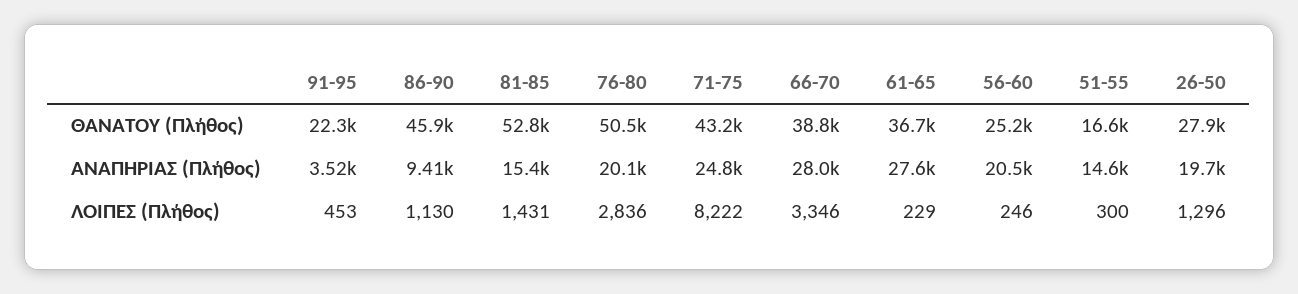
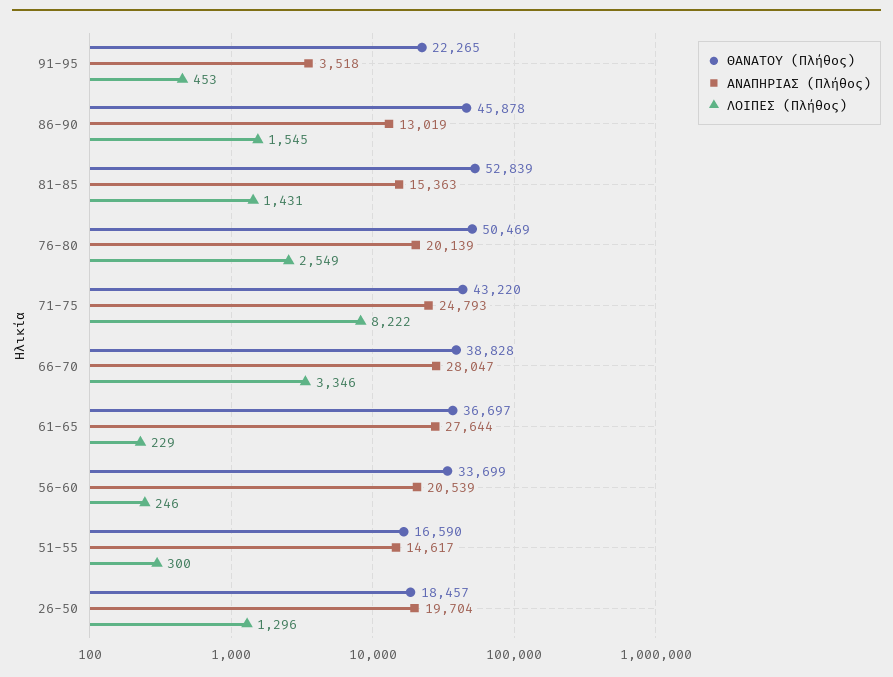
  {
    "ΘΑΝΑΤΟΥ (Πλήθος)": {
      "91-95": 22265,
      "86-90": 45878,
      "81-85": 52839,
      "76-80": 50469,
      "71-75": 43220,
      "66-70": 38828,
      "61-65": 36697,
-     "56-60": 25200,
+     "56-60": 33699,
      "51-55": 16590,
-     "26-50": 27900
+     "26-50": 18457
    },
    "ΑΝΑΠΗΡΙΑΣ (Πλήθος)": {
      "91-95": 3518,
-     "86-90": 9410,
+     "86-90": 13019,
      "81-85": 15363,
      "76-80": 20139,
      "71-75": 24793,
      "66-70": 28047,
      "61-65": 27644,
      "56-60": 20539,
      "51-55": 14617,
      "26-50": 19704
    },
    "ΛΟΙΠΕΣ (Πλήθος)": {
      "91-95": 453,
-     "86-90": 1130,
+     "86-90": 1545,
      "81-85": 1431,
-     "76-80": 2836,
+     "76-80": 2549,
      "71-75": 8222,
      "66-70": 3346,
      "61-65": 229,
      "56-60": 246,
      "51-55": 300,
      "26-50": 1296
    }
  }

